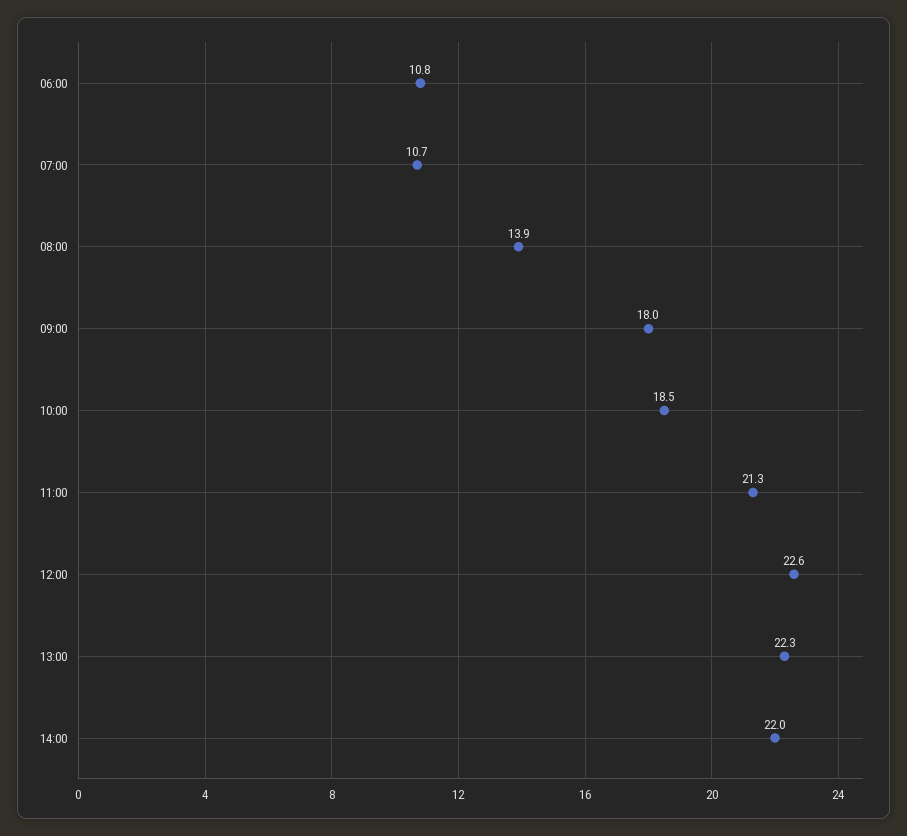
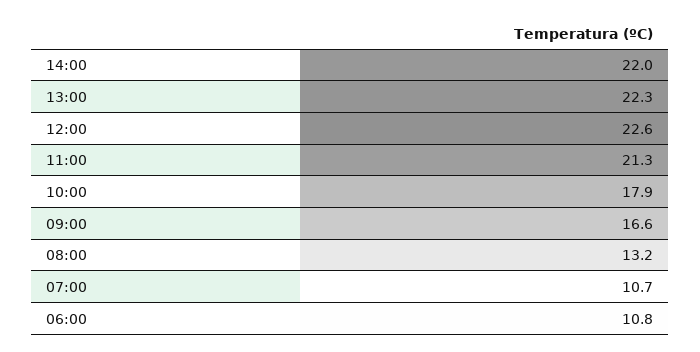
  {
    "06:00": 10.8,
    "07:00": 10.7,
-   "08:00": 13.9,
+   "08:00": 13.2,
-   "09:00": 18,
+   "09:00": 16.6,
-   "10:00": 18.5,
+   "10:00": 17.9,
    "11:00": 21.3,
    "12:00": 22.6,
    "13:00": 22.3,
    "14:00": 22
  }

